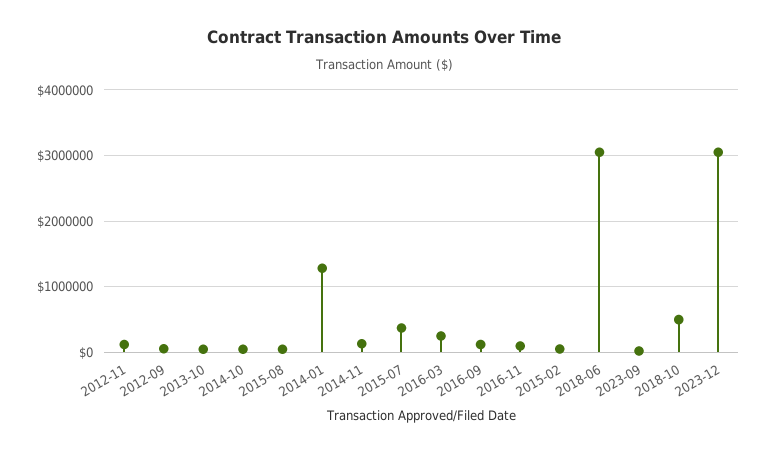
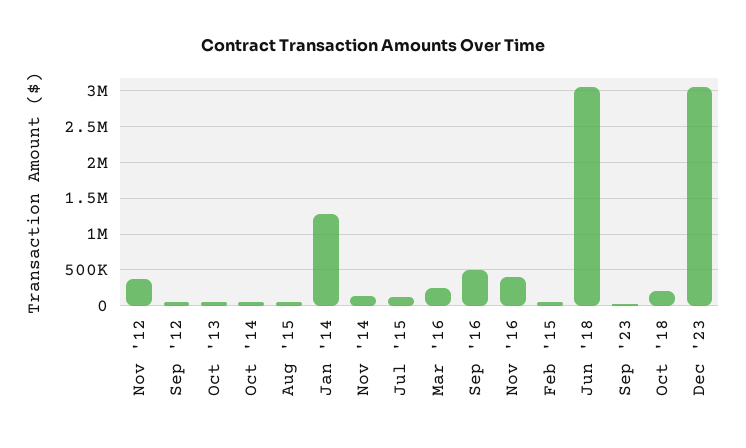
  {
-   "2012-11": 100000,
+   "2012-11": 400000,
    "2012-09": 100000,
    "2013-10": 100000,
    "2014-10": 100000,
    "2015-08": 100000,
    "2014-01": 1300000,
    "2014-11": 100000,
-   "2015-07": 400000,
+   "2015-07": 100000,
    "2016-03": 300000,
-   "2016-09": 100000,
+   "2016-09": 500000,
-   "2016-11": 100000,
+   "2016-11": 400000,
    "2015-02": 100000,
    "2018-06": 3100000,
    "2023-09": 0,
-   "2018-10": 500000,
+   "2018-10": 200000,
    "2023-12": 3100000
  }

